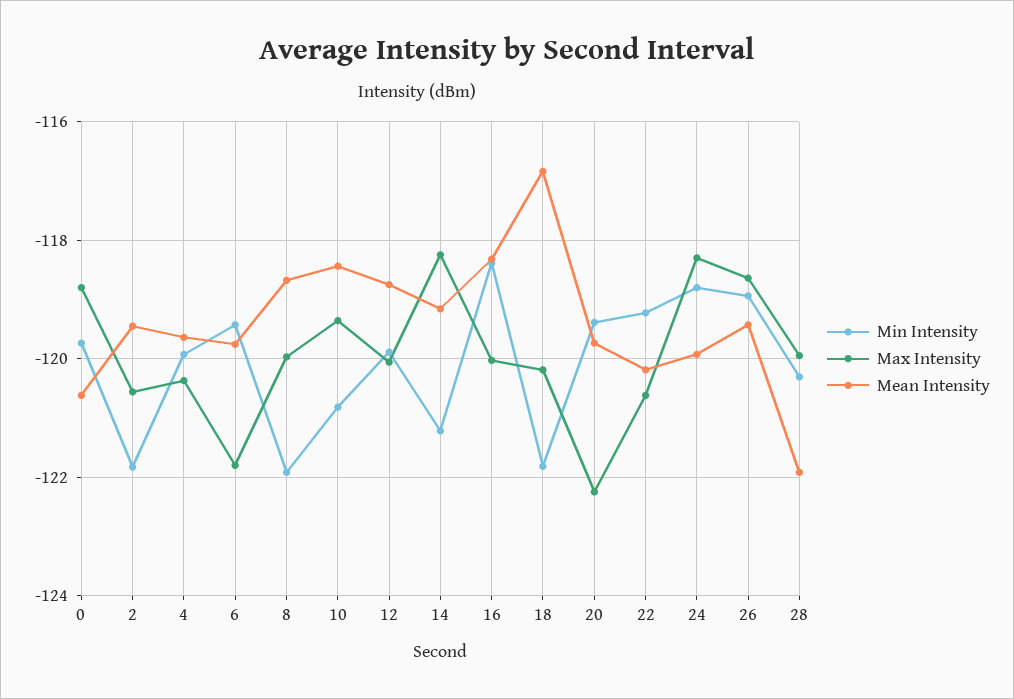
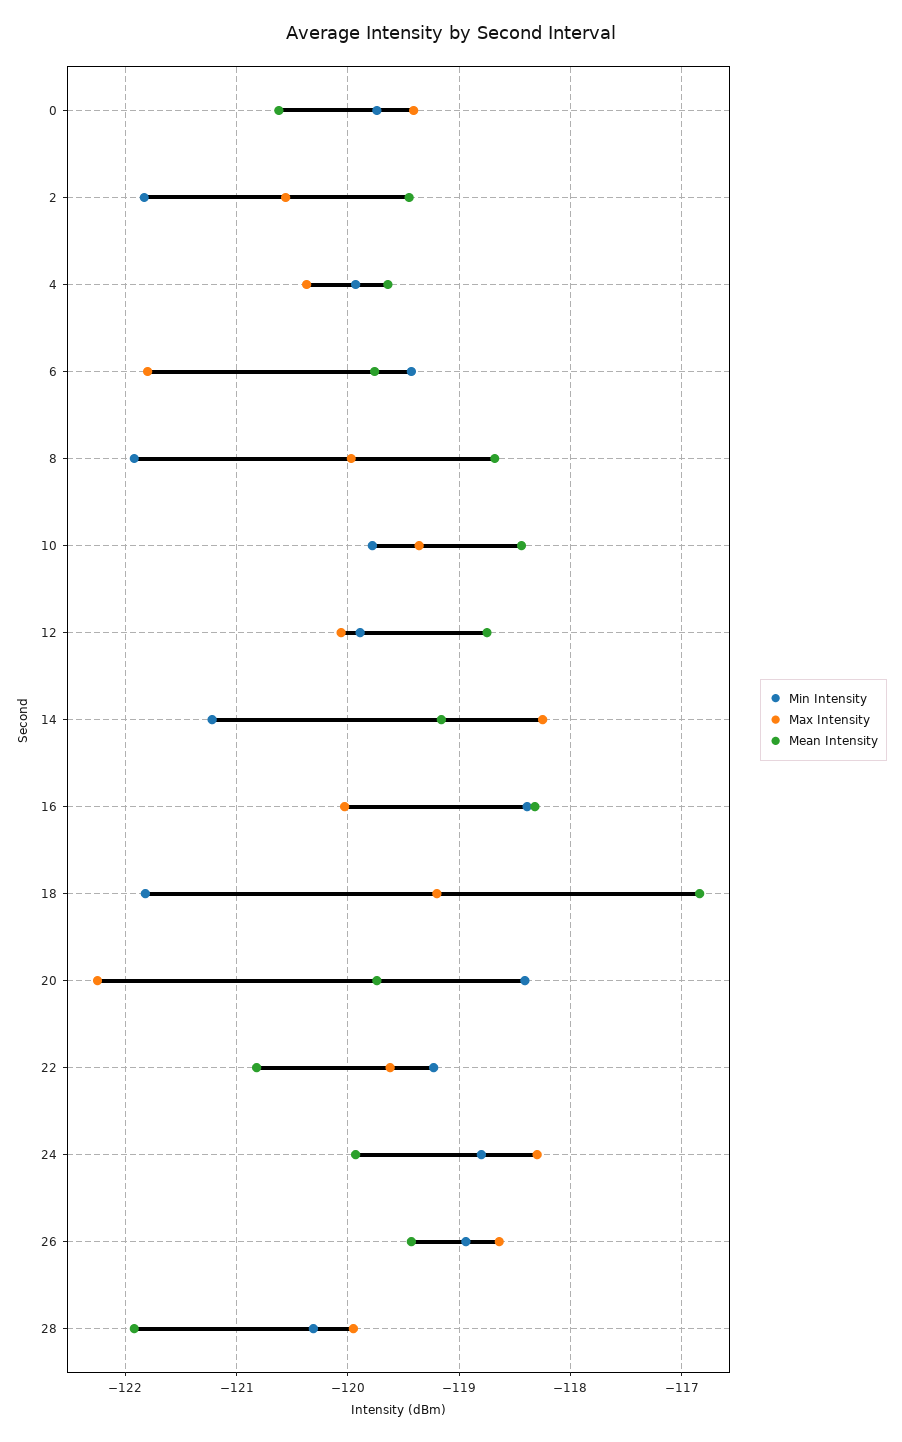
  {
    "Min Intensity": {
      "0": -119.7,
      "2": -121.8,
      "4": -119.9,
      "6": -119.4,
      "8": -121.9,
-     "10": -120.8,
+     "10": -119.8,
      "12": -119.9,
      "14": -121.2,
      "16": -118.4,
      "18": -121.8,
-     "20": -119.4,
+     "20": -118.4,
      "22": -119.2,
      "24": -118.8,
      "26": -118.9,
      "28": -120.3
    },
    "Max Intensity": {
-     "0": -118.8,
+     "0": -119.4,
      "2": -120.6,
      "4": -120.4,
      "6": -121.8,
      "8": -120,
      "10": -119.4,
      "12": -120.1,
      "14": -118.3,
      "16": -120,
-     "18": -120.2,
+     "18": -119.2,
      "20": -122.3,
-     "22": -120.6,
+     "22": -119.6,
      "24": -118.3,
      "26": -118.6,
      "28": -120
    },
    "Mean Intensity": {
      "0": -120.6,
      "2": -119.5,
      "4": -119.6,
      "6": -119.8,
      "8": -118.7,
      "10": -118.4,
      "12": -118.8,
      "14": -119.2,
      "16": -118.3,
      "18": -116.8,
      "20": -119.7,
-     "22": -120.2,
+     "22": -120.8,
      "24": -119.9,
      "26": -119.4,
      "28": -121.9
    }
  }

